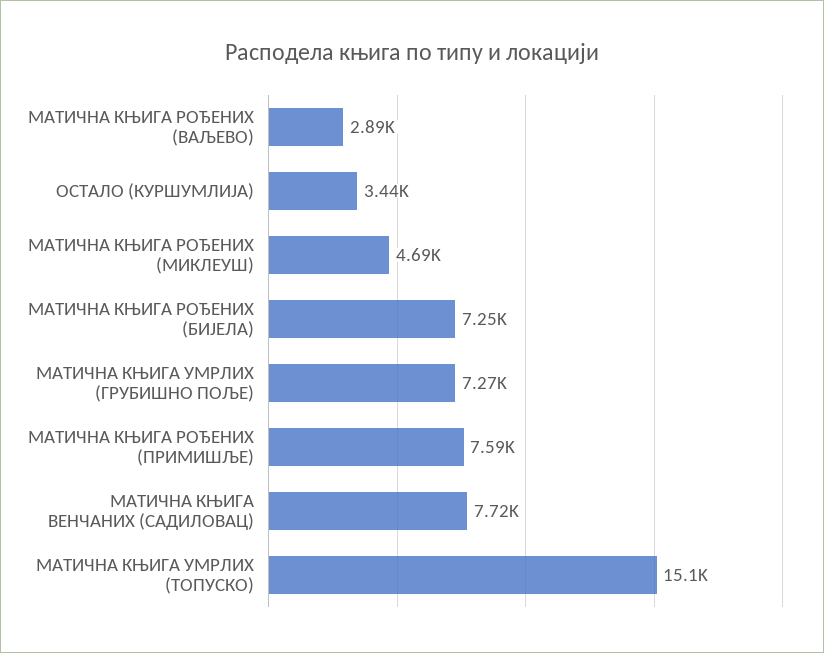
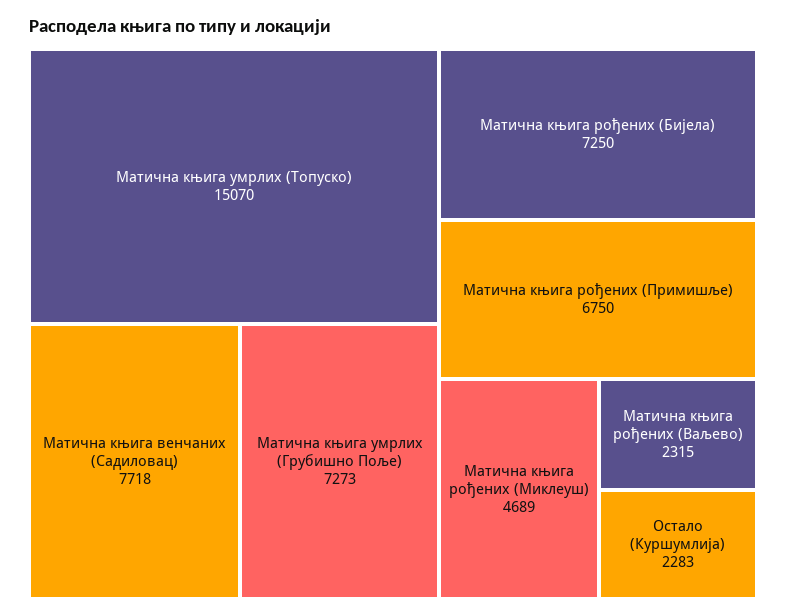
  {
-   "МАТИЧНА КЊИГА РОЂЕНИХ (ВАЉЕВО)": 2890,
+   "МАТИЧНА КЊИГА РОЂЕНИХ (ВАЉЕВО)": 2315,
-   "ОСТАЛО (КУРШУМЛИЈА)": 3440,
+   "ОСТАЛО (КУРШУМЛИЈА)": 2283,
    "МАТИЧНА КЊИГА РОЂЕНИХ (МИКЛЕУШ)": 4689,
    "МАТИЧНА КЊИГА РОЂЕНИХ (БИЈЕЛА)": 7250,
    "МАТИЧНА КЊИГА УМРЛИХ (ГРУБИШНО ПОЉЕ)": 7273,
-   "МАТИЧНА КЊИГА РОЂЕНИХ (ПРИМИШЉЕ)": 7590,
+   "МАТИЧНА КЊИГА РОЂЕНИХ (ПРИМИШЉЕ)": 6750,
    "МАТИЧНА КЊИГА ВЕНЧАНИХ (САДИЛОВАЦ)": 7718,
    "МАТИЧНА КЊИГА УМРЛИХ (ТОПУСКО)": 15070
  }

